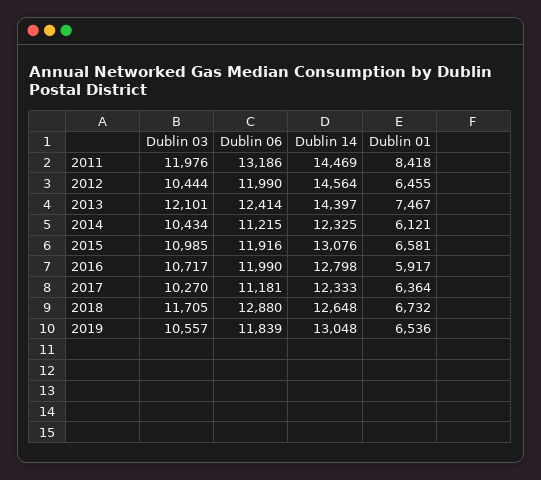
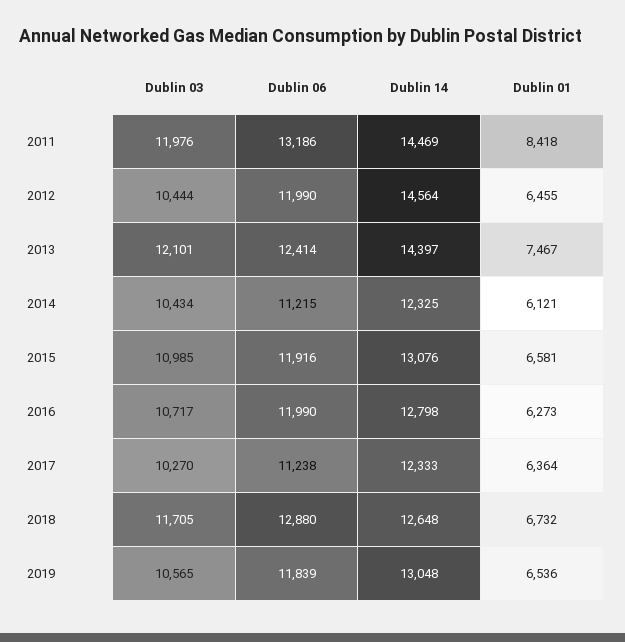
  {
    "Dublin 03": {
      "2011": 11976,
      "2012": 10444,
      "2013": 12101,
      "2014": 10434,
      "2015": 10985,
      "2016": 10717,
      "2017": 10270,
      "2018": 11705,
-     "2019": 10557
+     "2019": 10565
    },
    "Dublin 06": {
      "2011": 13186,
      "2012": 11990,
      "2013": 12414,
      "2014": 11215,
      "2015": 11916,
      "2016": 11990,
-     "2017": 11181,
+     "2017": 11238,
      "2018": 12880,
      "2019": 11839
    },
    "Dublin 14": {
      "2011": 14469,
      "2012": 14564,
      "2013": 14397,
      "2014": 12325,
      "2015": 13076,
      "2016": 12798,
      "2017": 12333,
      "2018": 12648,
      "2019": 13048
    },
    "Dublin 01": {
      "2011": 8418,
      "2012": 6455,
      "2013": 7467,
      "2014": 6121,
      "2015": 6581,
-     "2016": 5917,
+     "2016": 6273,
      "2017": 6364,
      "2018": 6732,
      "2019": 6536
    }
  }

